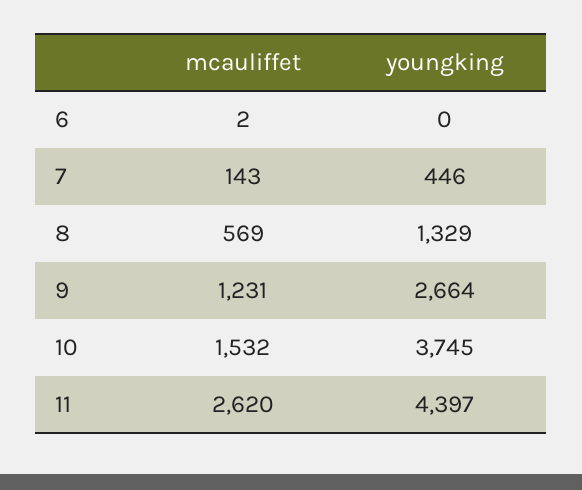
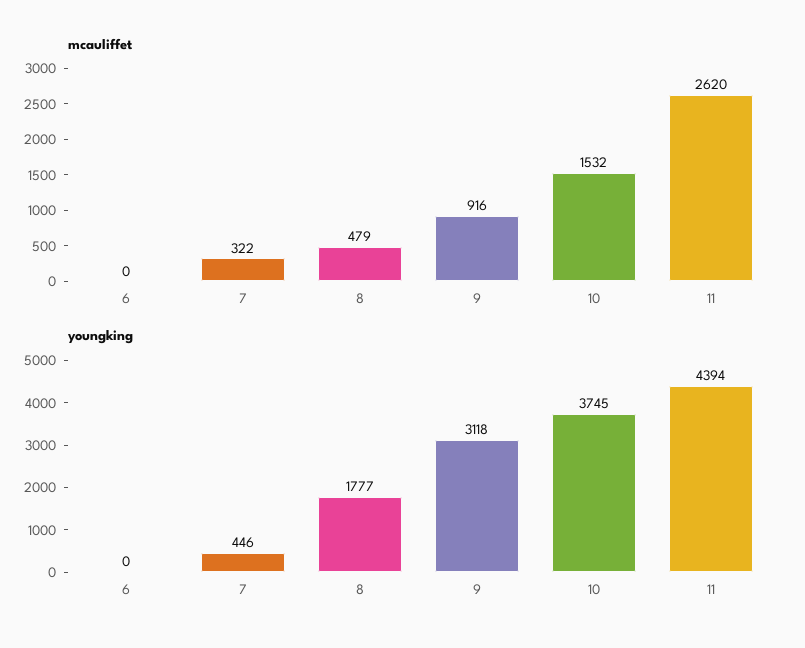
  {
    "mcauliffet": {
-     "6": 2,
+     "6": 0,
-     "7": 143,
+     "7": 322,
-     "8": 569,
+     "8": 479,
-     "9": 1231,
+     "9": 916,
      "10": 1532,
      "11": 2620
    },
    "youngking": {
      "6": 0,
      "7": 446,
-     "8": 1329,
+     "8": 1777,
-     "9": 2664,
+     "9": 3118,
      "10": 3745,
-     "11": 4397
+     "11": 4394
    }
  }

